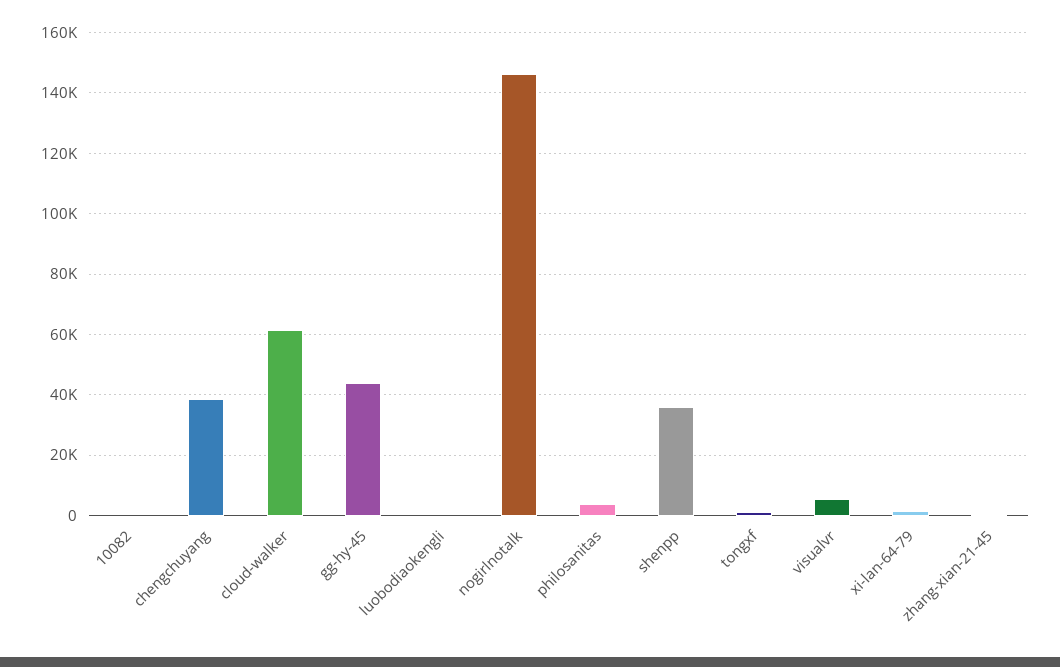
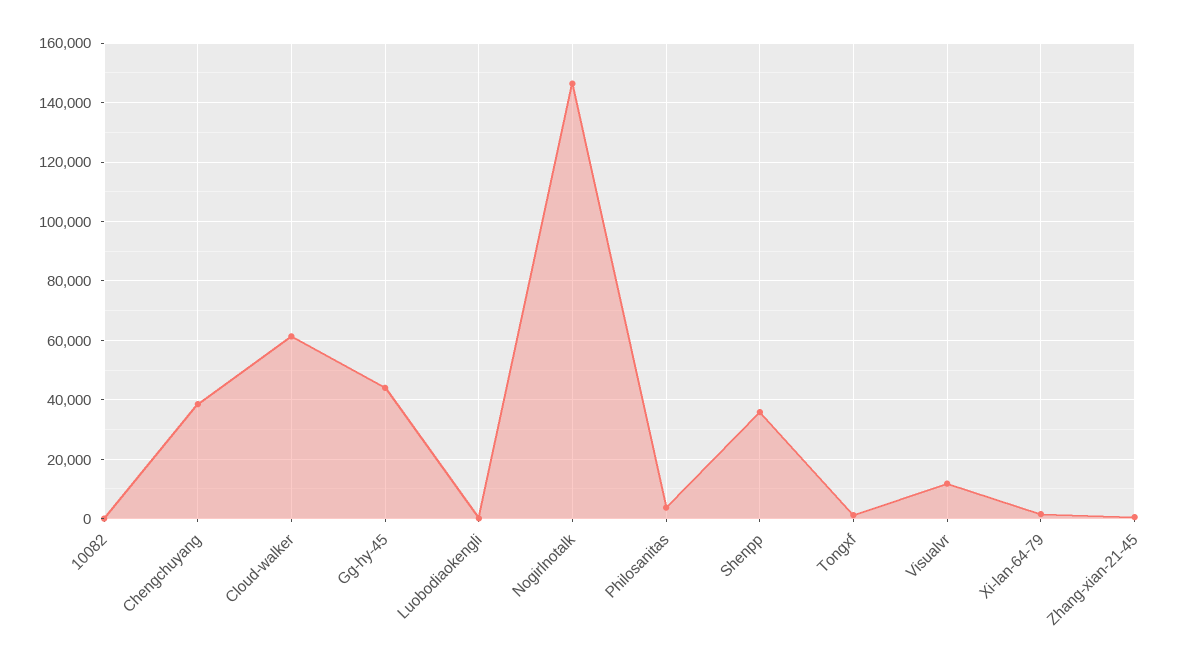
  {
    "10082": 0,
    "chengchuyang": 38000,
    "cloud-walker": 62000,
    "gg-hy-45": 44000,
    "luobodiaokengli": 0,
    "nogirlnotalk": 146000,
    "philosanitas": 4000,
    "shenpp": 36000,
    "tongxf": 2000,
-   "visualvr": 6000,
+   "visualvr": 12500,
    "xi-lan-64-79": 2000,
    "zhang-xian-21-45": 0
  }

